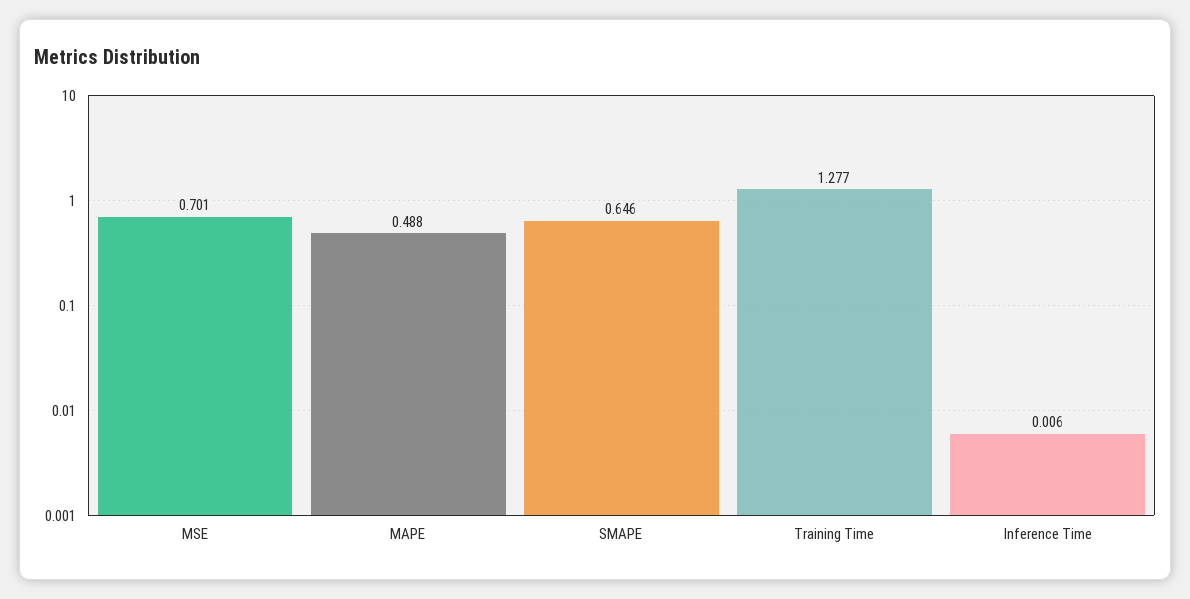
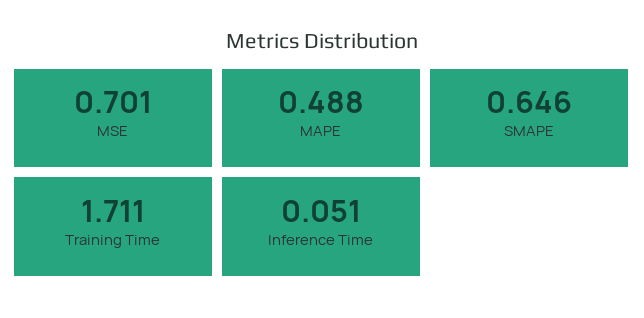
  {
    "MSE": 0.701,
    "MAPE": 0.488,
    "SMAPE": 0.646,
-   "Training Time": 1.277,
+   "Training Time": 1.711,
-   "Inference Time": 0.006
+   "Inference Time": 0.051
  }

